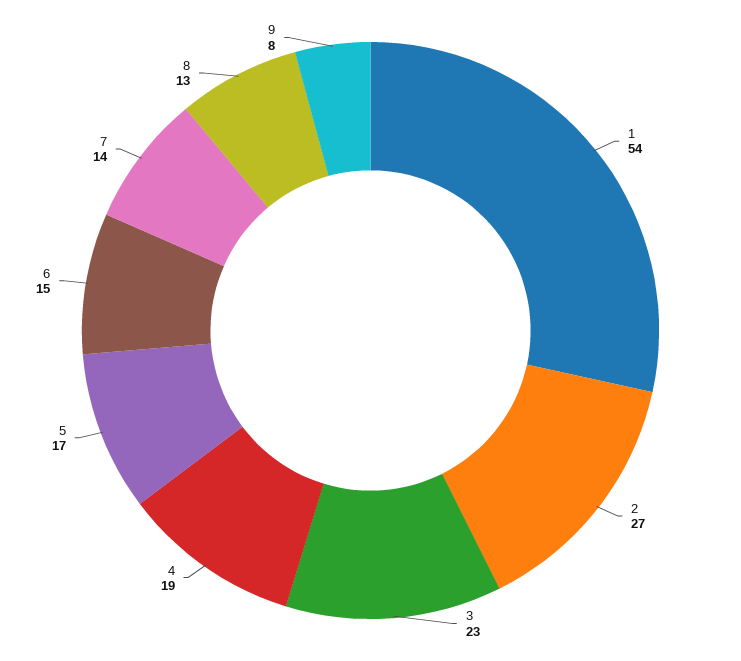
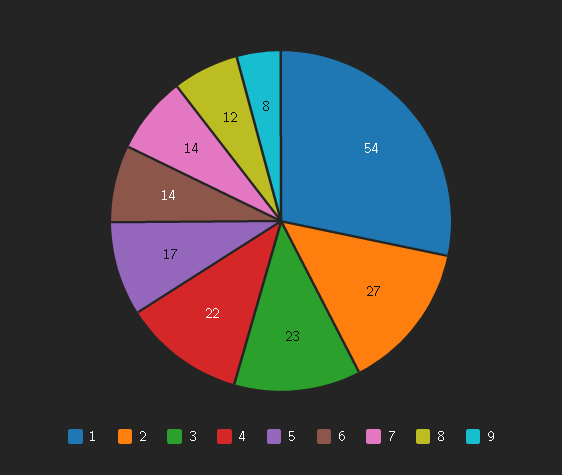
  {
    "1": 54,
    "2": 27,
    "3": 23,
-   "4": 19,
+   "4": 22,
    "5": 17,
-   "6": 15,
+   "6": 14,
    "7": 14,
-   "8": 13,
+   "8": 12,
    "9": 8
  }

